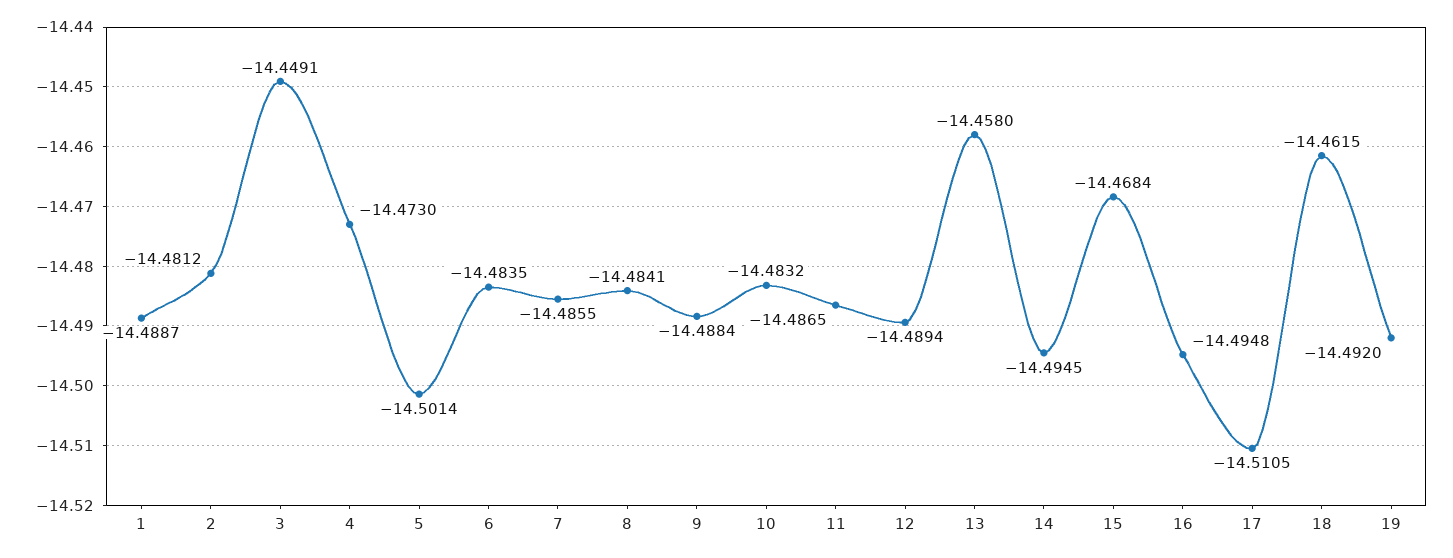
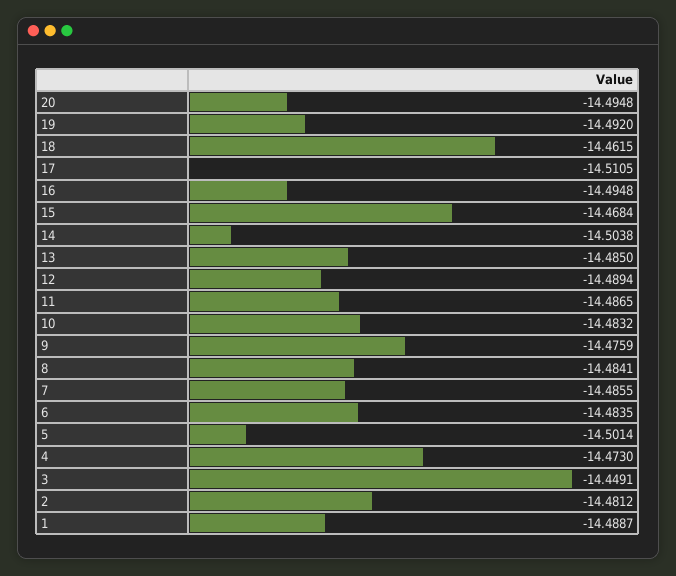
  {
    "1": -14.4887,
    "2": -14.4812,
    "3": -14.4491,
    "4": -14.473,
    "5": -14.5014,
    "6": -14.4835,
    "7": -14.4855,
    "8": -14.4841,
-   "9": -14.4884,
+   "9": -14.4759,
    "10": -14.4832,
    "11": -14.4865,
    "12": -14.4894,
-   "13": -14.458,
+   "13": -14.485,
-   "14": -14.4945,
+   "14": -14.5038,
    "15": -14.4684,
    "16": -14.4948,
    "17": -14.5105,
    "18": -14.4615,
-   "19": -14.492
+   "19": -14.492,
+   "20": -14.4948
  }

